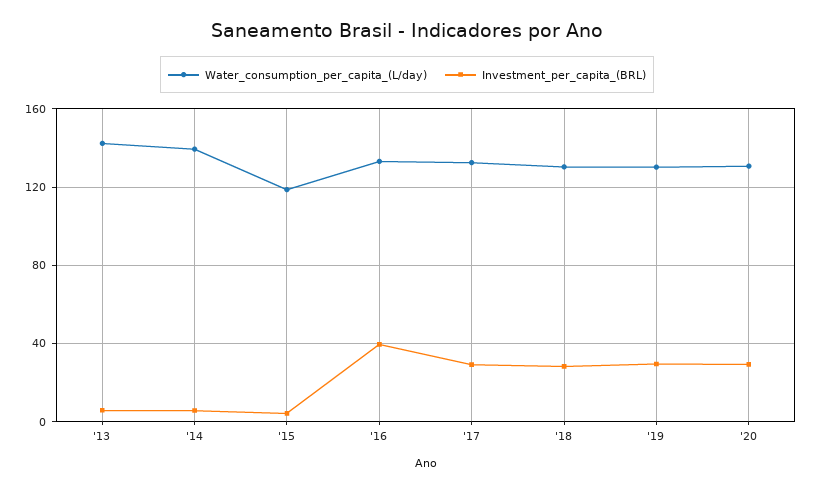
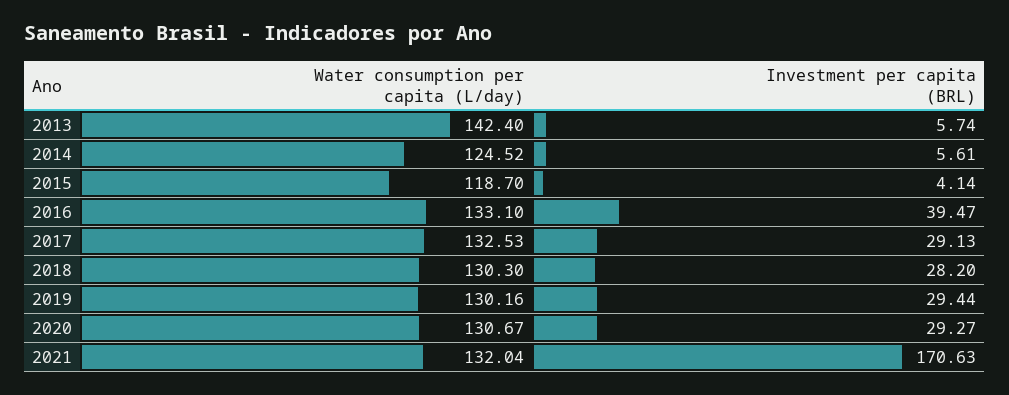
  {
    "Water_consumption_per_capita_(L/day)": {
      "'13": 142.4,
-     "'14": 140,
+     "'14": 124.52,
      "'15": 118.7,
      "'16": 133.1,
      "'17": 132.53,
      "'18": 130.3,
      "'19": 130.16,
-     "'20": 130.67
+     "'20": 130.67,
+     "2021": 132.04
    },
    "Investment_per_capita_(BRL)": {
      "'13": 5.74,
      "'14": 5.61,
      "'15": 4.14,
      "'16": 39.47,
      "'17": 29.13,
      "'18": 28.2,
      "'19": 29.44,
-     "'20": 29.27
+     "'20": 29.27,
+     "2021": 170.63
    }
  }

